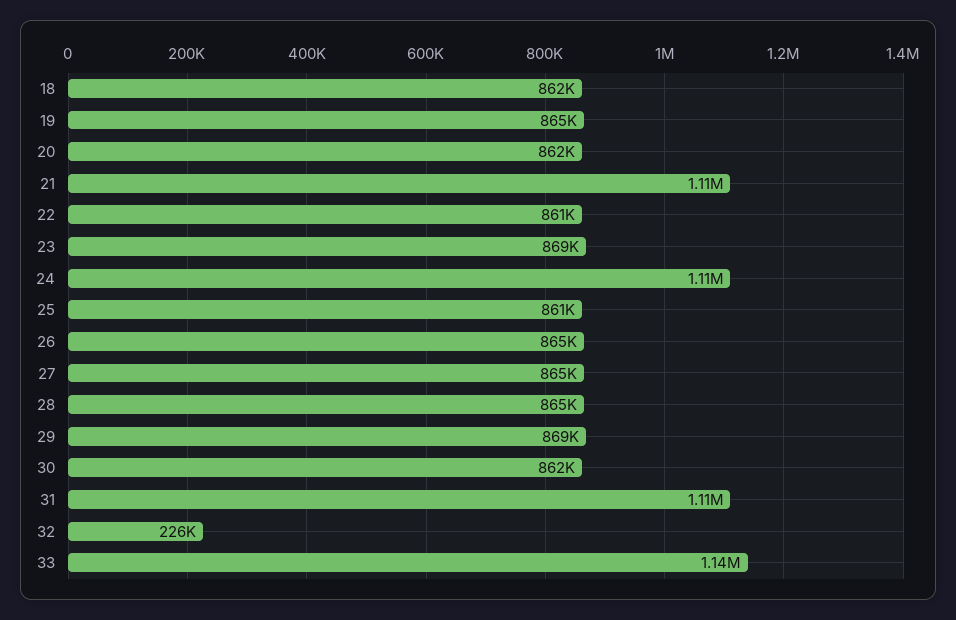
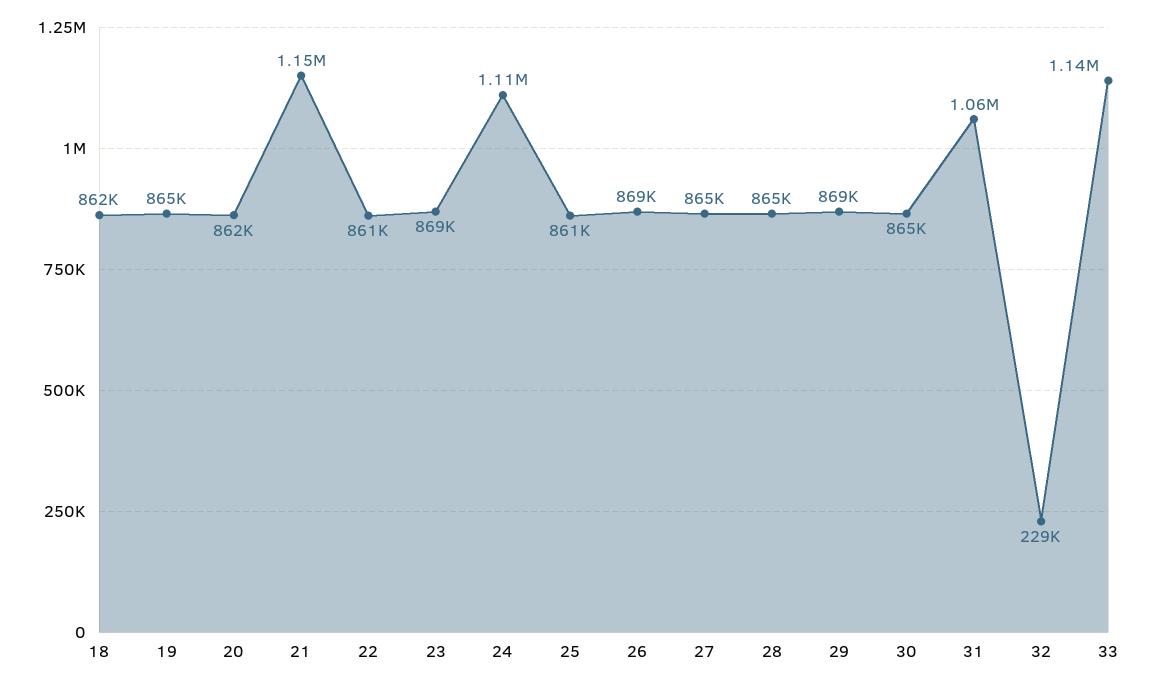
  {
    "18": 862000,
    "19": 865000,
    "20": 862000,
-   "21": 1110000,
+   "21": 1150000,
    "22": 861000,
    "23": 869000,
    "24": 1110000,
    "25": 861000,
-   "26": 865000,
+   "26": 869000,
    "27": 865000,
    "28": 865000,
    "29": 869000,
-   "30": 862000,
+   "30": 865000,
-   "31": 1110000,
+   "31": 1060000,
-   "32": 226000,
+   "32": 229000,
    "33": 1140000
  }

